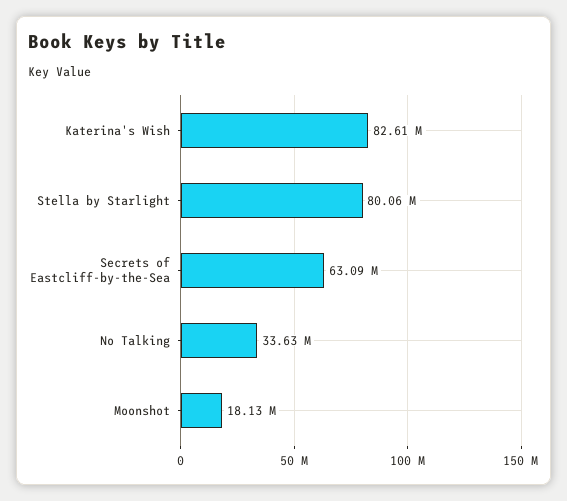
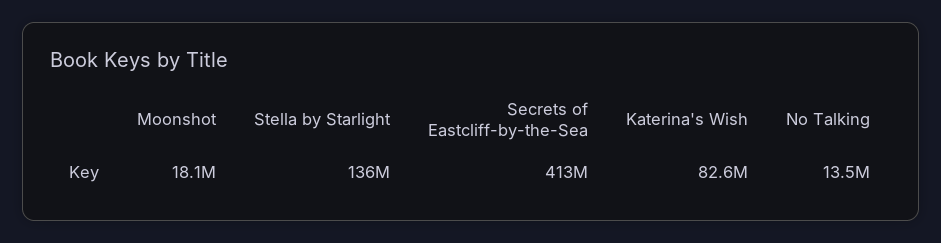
  {
    "Katerina's Wish": 82610000,
-   "Stella by Starlight": 80060000,
+   "Stella by Starlight": 136000000,
-   "Secrets of Eastcliff-by-the-Sea": 63090000,
+   "Secrets of Eastcliff-by-the-Sea": 413000000,
-   "No Talking": 33630000,
+   "No Talking": 13500000,
    "Moonshot": 18130000
  }

